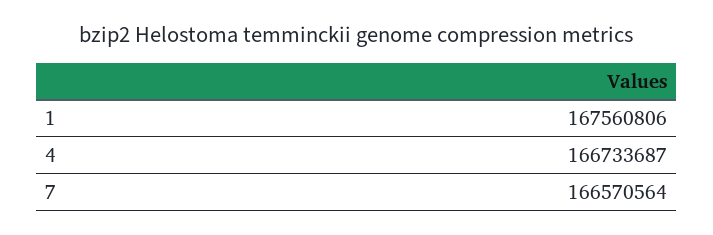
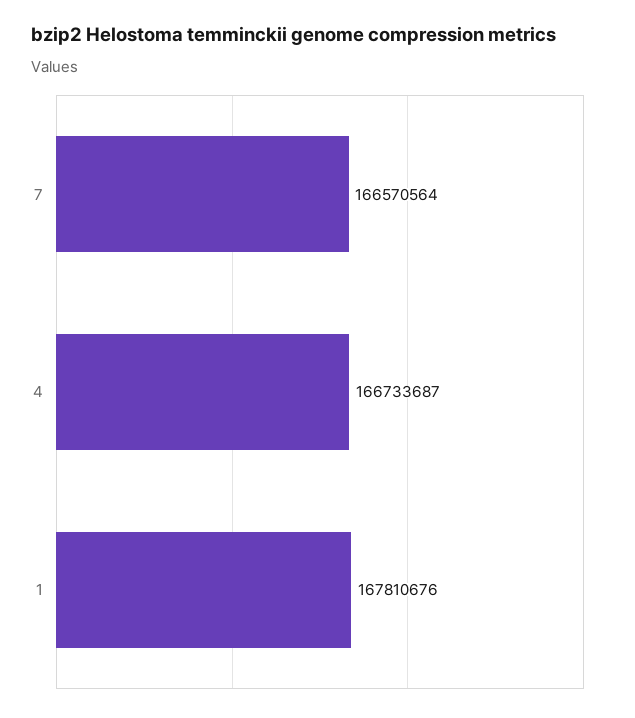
  {
-   "1": 167560806,
+   "1": 167810676,
    "4": 166733687,
    "7": 166570564
  }

